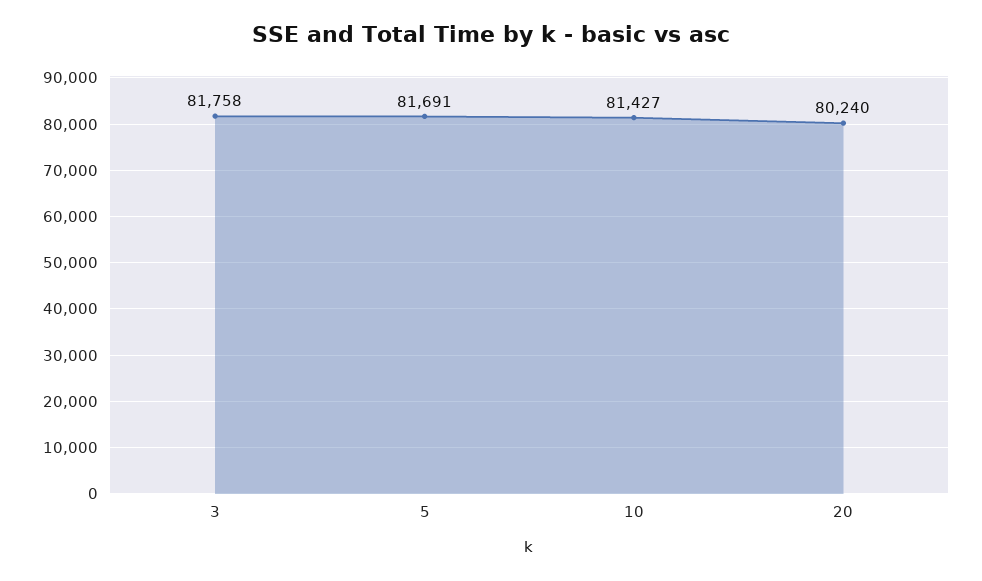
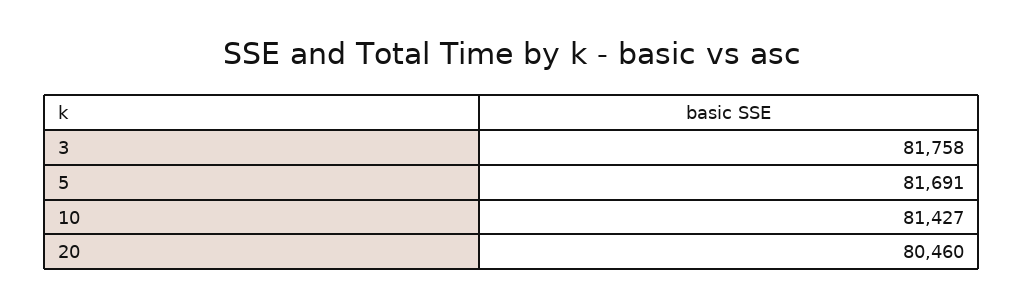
  {
    "3": 81758,
    "5": 81691,
    "10": 81427,
-   "20": 80240
+   "20": 80460
  }

